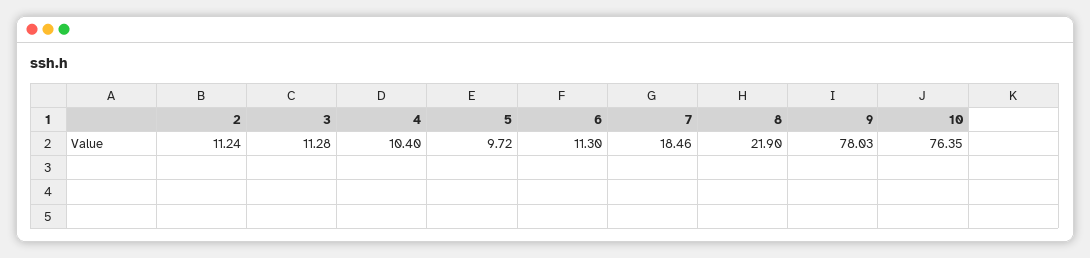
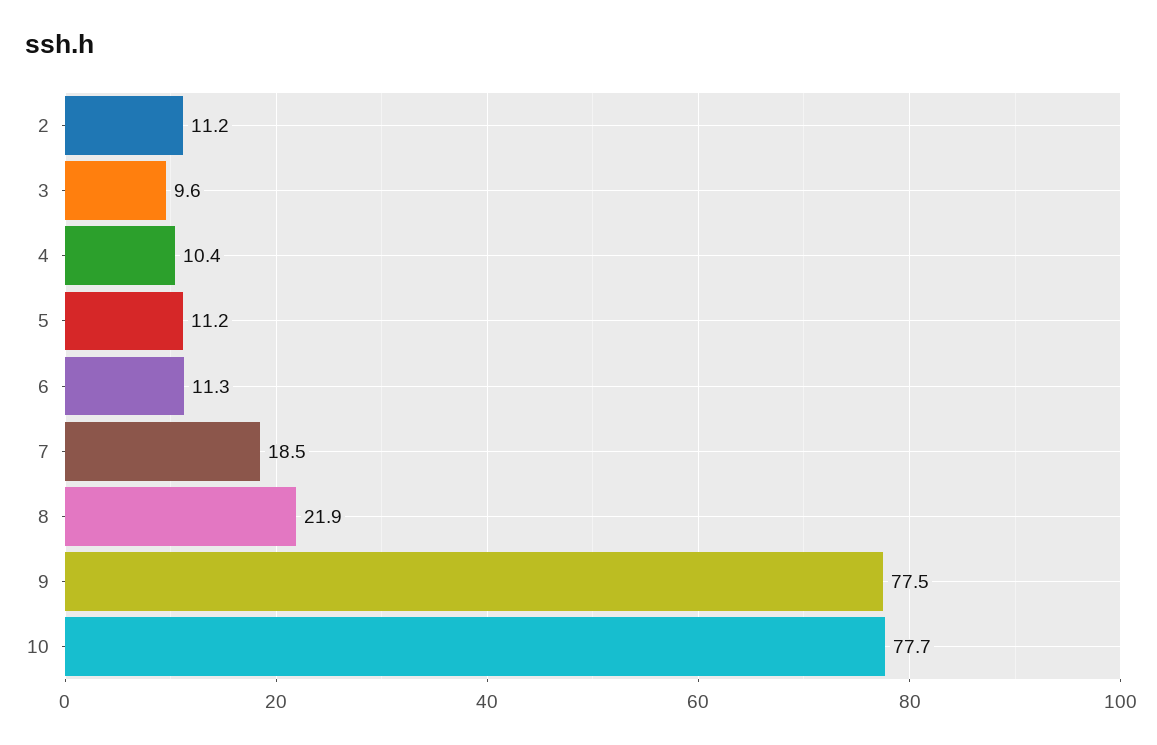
  {
    "2": 11.24,
-   "3": 11.28,
+   "3": 9.6,
    "4": 10.4,
-   "5": 9.72,
+   "5": 11.2,
    "6": 11.3,
    "7": 18.46,
    "8": 21.9,
-   "9": 78.03,
+   "9": 77.5,
-   "10": 76.35
+   "10": 77.7
  }

